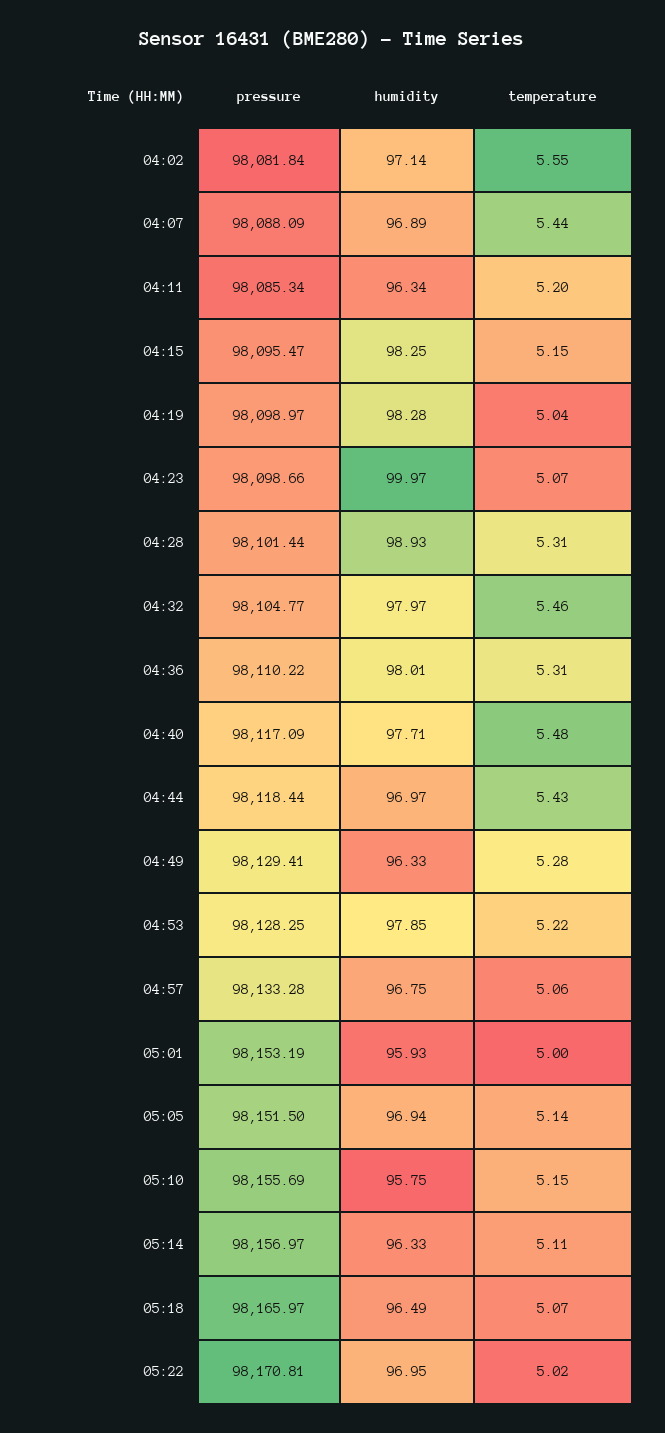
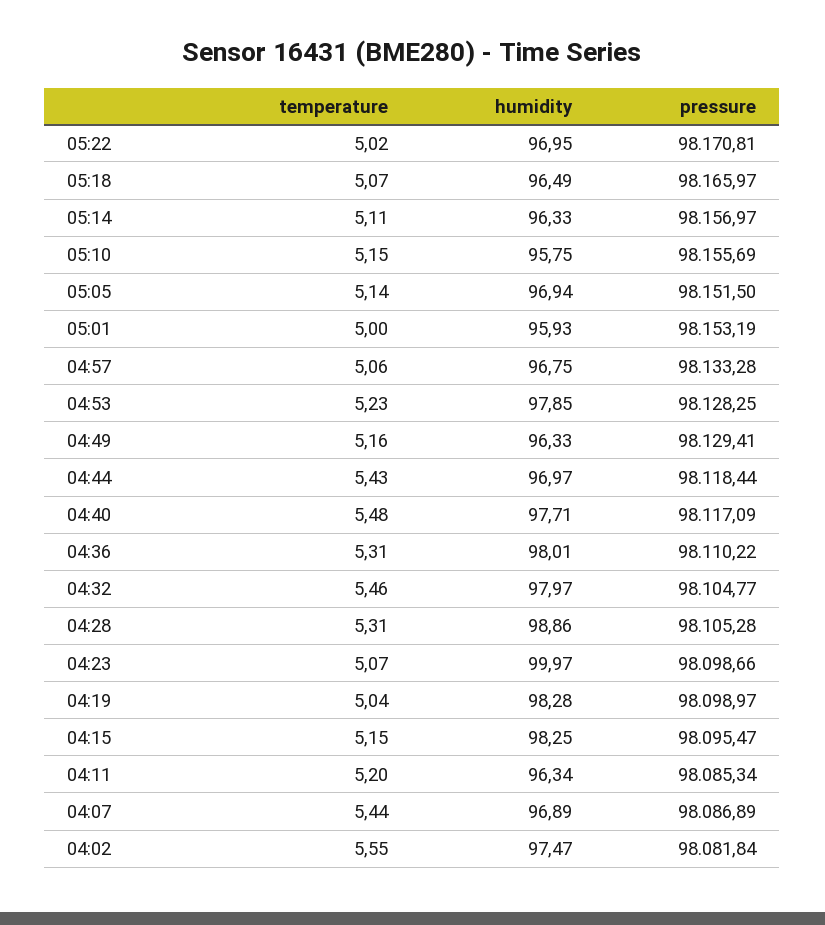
  {
    "pressure": {
      "04:02": 98081.84,
-     "04:07": 98088.09,
+     "04:07": 98086.89,
      "04:11": 98085.34,
      "04:15": 98095.47,
      "04:19": 98098.97,
      "04:23": 98098.66,
-     "04:28": 98101.44,
+     "04:28": 98105.28,
      "04:32": 98104.77,
      "04:36": 98110.22,
      "04:40": 98117.09,
      "04:44": 98118.44,
      "04:49": 98129.41,
      "04:53": 98128.25,
      "04:57": 98133.28,
      "05:01": 98153.19,
      "05:05": 98151.5,
      "05:10": 98155.69,
      "05:14": 98156.97,
      "05:18": 98165.97,
      "05:22": 98170.81
    },
    "humidity": {
-     "04:02": 97.14,
+     "04:02": 97.47,
      "04:07": 96.89,
      "04:11": 96.34,
      "04:15": 98.25,
      "04:19": 98.28,
      "04:23": 99.97,
-     "04:28": 98.93,
+     "04:28": 98.86,
      "04:32": 97.97,
      "04:36": 98.01,
      "04:40": 97.71,
      "04:44": 96.97,
      "04:49": 96.33,
      "04:53": 97.85,
      "04:57": 96.75,
      "05:01": 95.93,
      "05:05": 96.94,
      "05:10": 95.75,
      "05:14": 96.33,
      "05:18": 96.49,
      "05:22": 96.95
    },
    "temperature": {
      "04:02": 5.55,
      "04:07": 5.44,
      "04:11": 5.2,
      "04:15": 5.15,
      "04:19": 5.04,
      "04:23": 5.07,
      "04:28": 5.31,
      "04:32": 5.46,
      "04:36": 5.31,
      "04:40": 5.48,
      "04:44": 5.43,
-     "04:49": 5.28,
+     "04:49": 5.16,
-     "04:53": 5.22,
+     "04:53": 5.23,
      "04:57": 5.06,
      "05:01": 5,
      "05:05": 5.14,
      "05:10": 5.15,
      "05:14": 5.11,
      "05:18": 5.07,
      "05:22": 5.02
    }
  }

